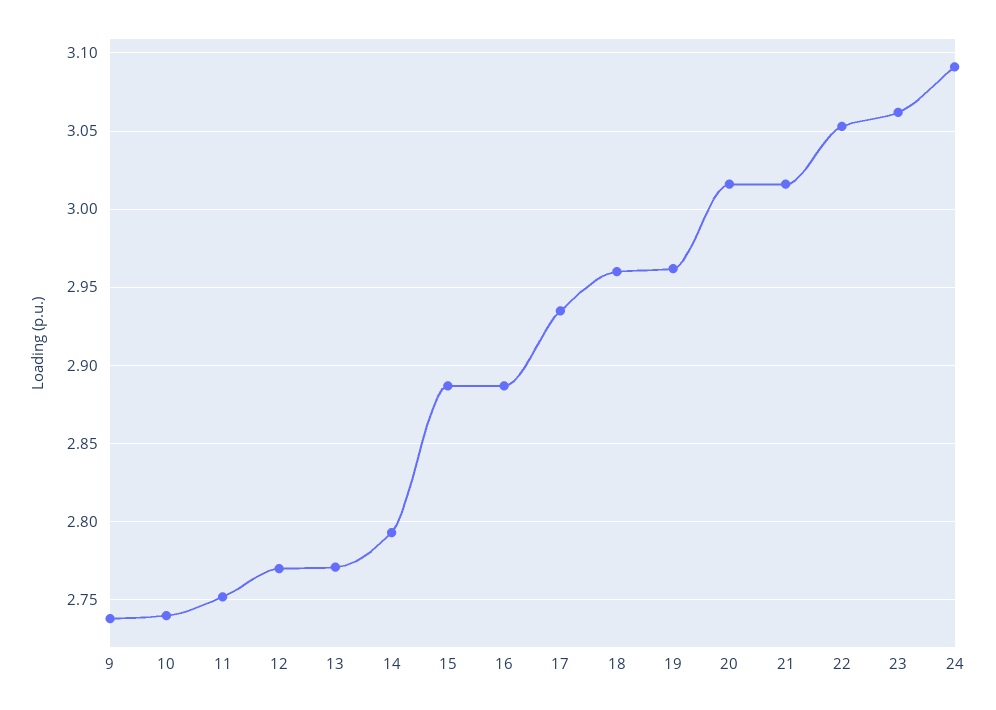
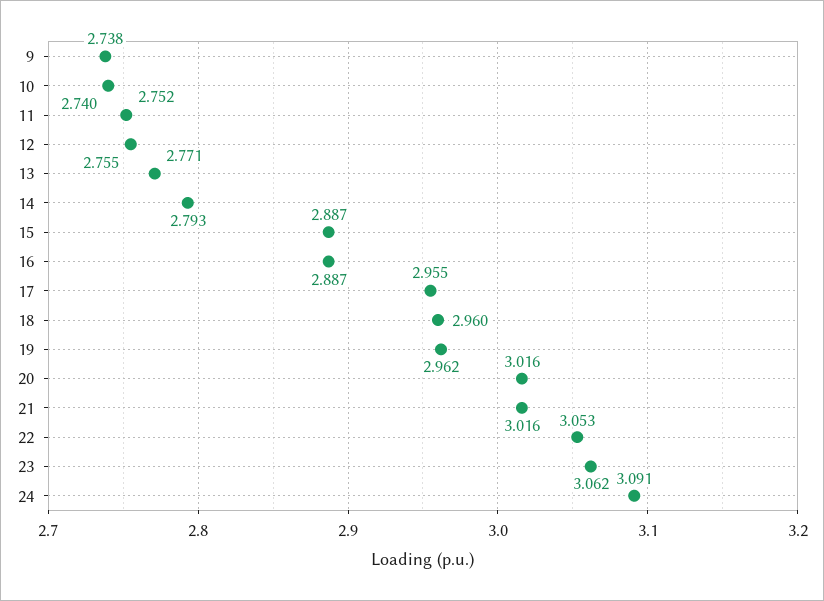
  {
    "9": 2.738,
    "10": 2.74,
    "11": 2.752,
-   "12": 2.77,
+   "12": 2.755,
    "13": 2.771,
    "14": 2.793,
    "15": 2.887,
    "16": 2.887,
-   "17": 2.935,
+   "17": 2.955,
    "18": 2.96,
    "19": 2.962,
    "20": 3.016,
    "21": 3.016,
    "22": 3.053,
    "23": 3.062,
    "24": 3.091
  }

